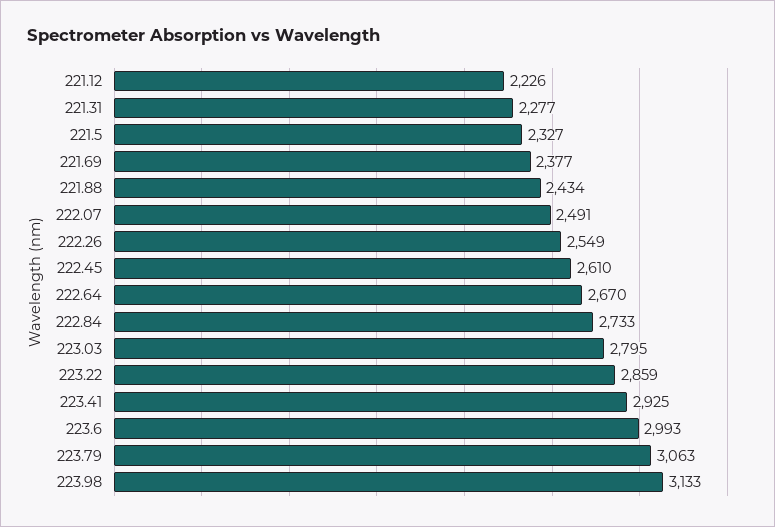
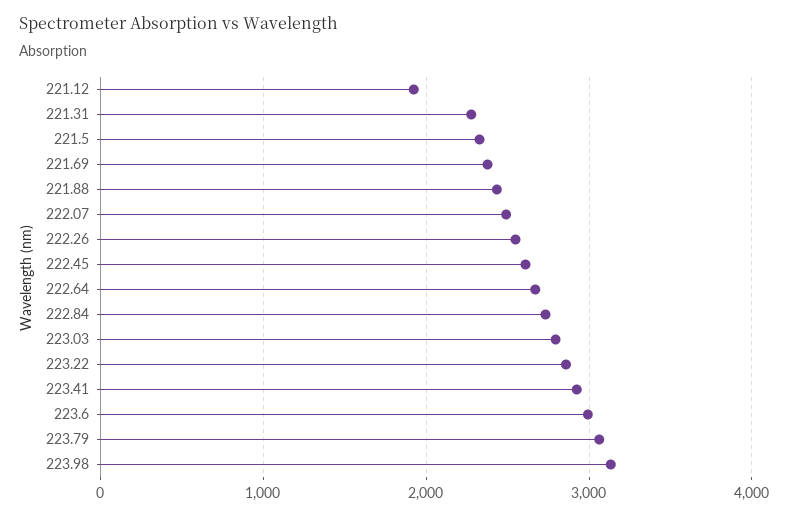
  {
-   "221.12": 2226,
+   "221.12": 1900,
    "221.31": 2277,
    "221.5": 2327,
    "221.69": 2377,
    "221.88": 2434,
    "222.07": 2491,
    "222.26": 2549,
    "222.45": 2610,
    "222.64": 2670,
    "222.84": 2733,
    "223.03": 2795,
    "223.22": 2859,
    "223.41": 2925,
    "223.6": 2993,
    "223.79": 3063,
    "223.98": 3133
  }

